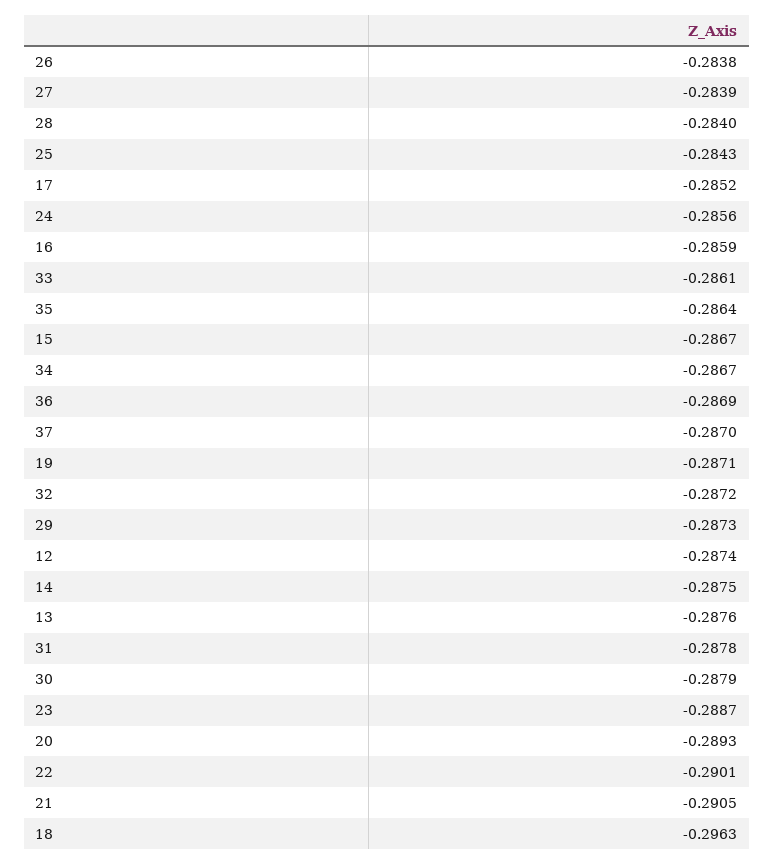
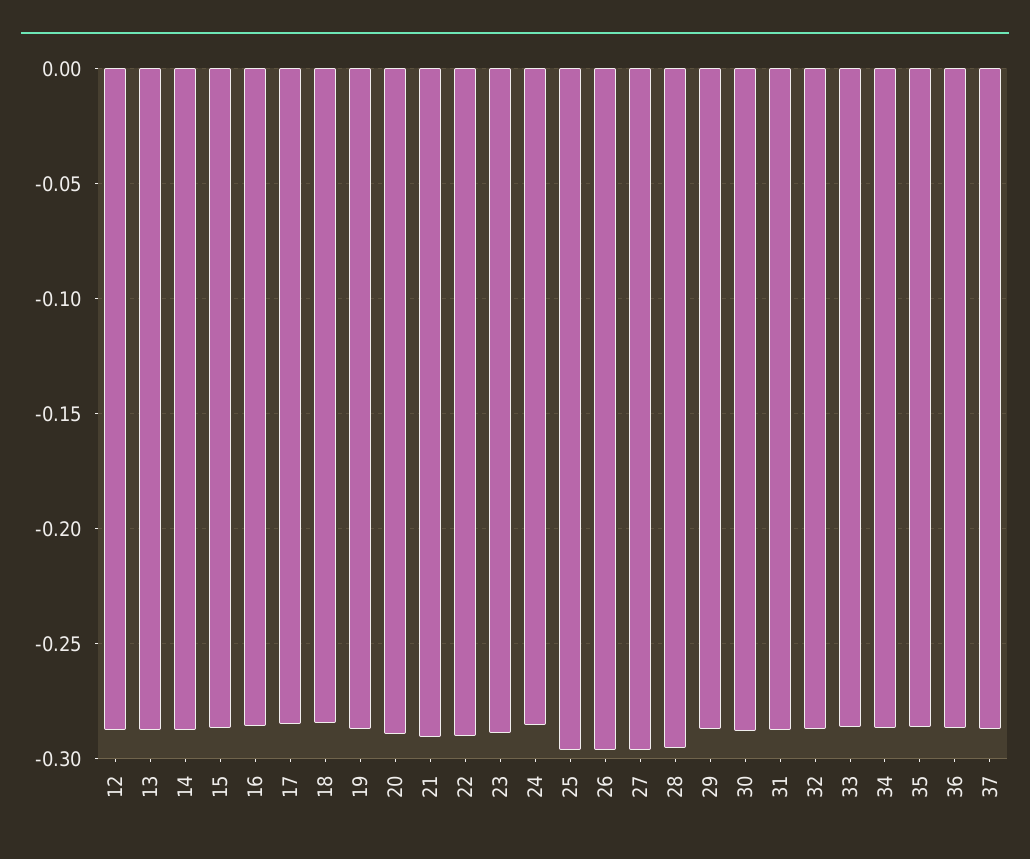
  {
-   "26": -0.2838,
+   "26": -0.295,
-   "27": -0.2839,
+   "27": -0.295,
-   "28": -0.284,
+   "28": -0.295,
-   "25": -0.2843,
+   "25": -0.295,
    "17": -0.2852,
    "24": -0.2856,
    "16": -0.2859,
    "33": -0.2861,
    "35": -0.2864,
    "15": -0.2867,
    "34": -0.2867,
    "36": -0.2869,
    "37": -0.287,
    "19": -0.2871,
    "32": -0.2872,
    "29": -0.2873,
    "12": -0.2874,
    "14": -0.2875,
    "13": -0.2876,
    "31": -0.2878,
    "30": -0.2879,
    "23": -0.2887,
    "20": -0.2893,
    "22": -0.2901,
    "21": -0.2905,
-   "18": -0.2963
+   "18": -0.285
  }

